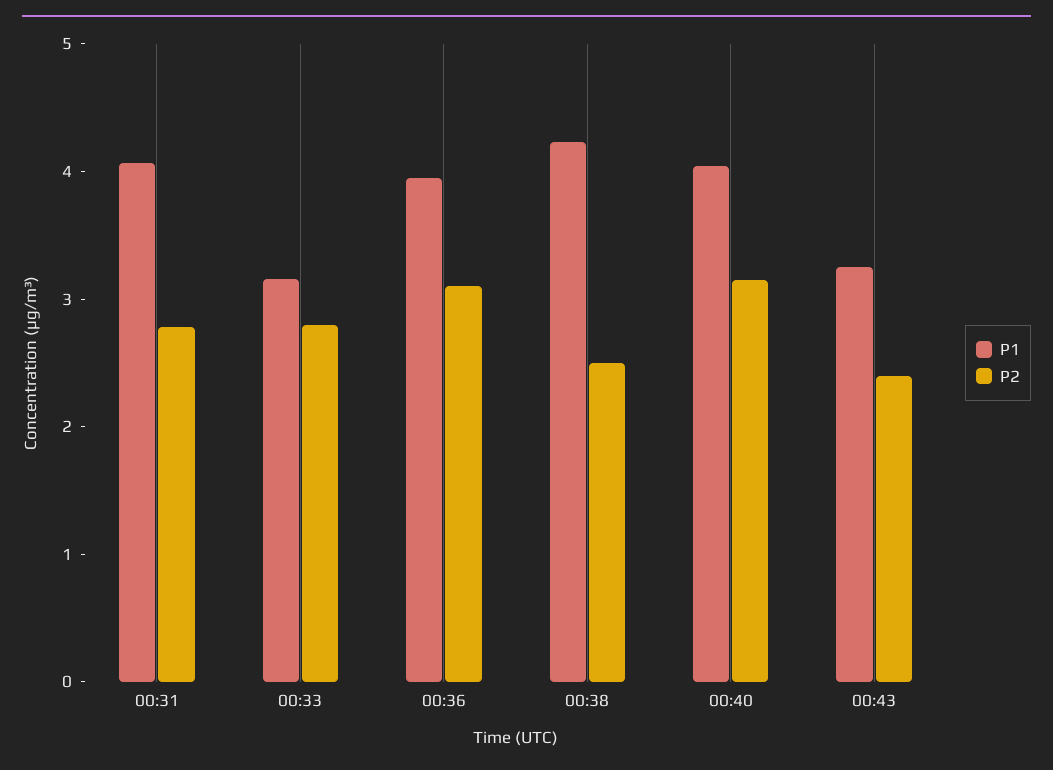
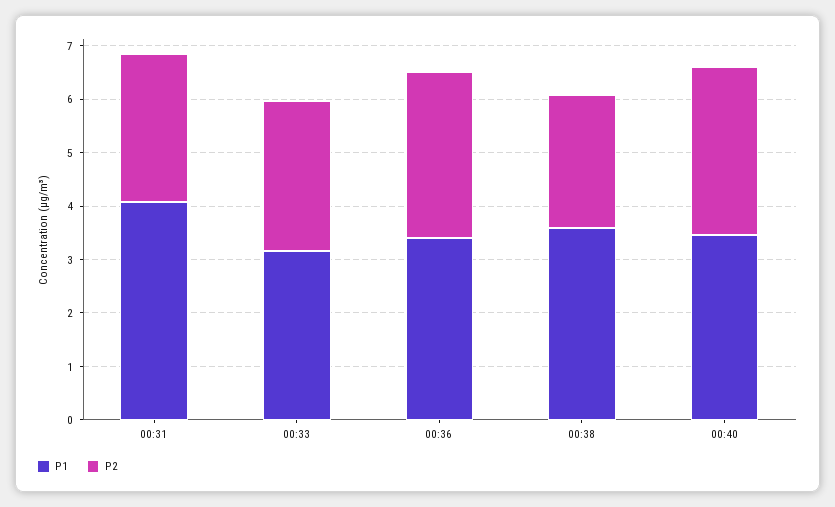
  {
    "P1": {
      "00:31": 4,
      "00:33": 3.2,
-     "00:36": 4,
+     "00:36": 3.4,
-     "00:38": 4.2,
+     "00:38": 3.6,
-     "00:40": 4,
+     "00:40": 3.4
-     "00:43": 3.2
    },
    "P2": {
      "00:31": 2.8,
      "00:33": 2.8,
      "00:36": 3.2,
      "00:38": 2.6,
-     "00:40": 3.2,
+     "00:40": 3.2
-     "00:43": 2.4
    }
  }

